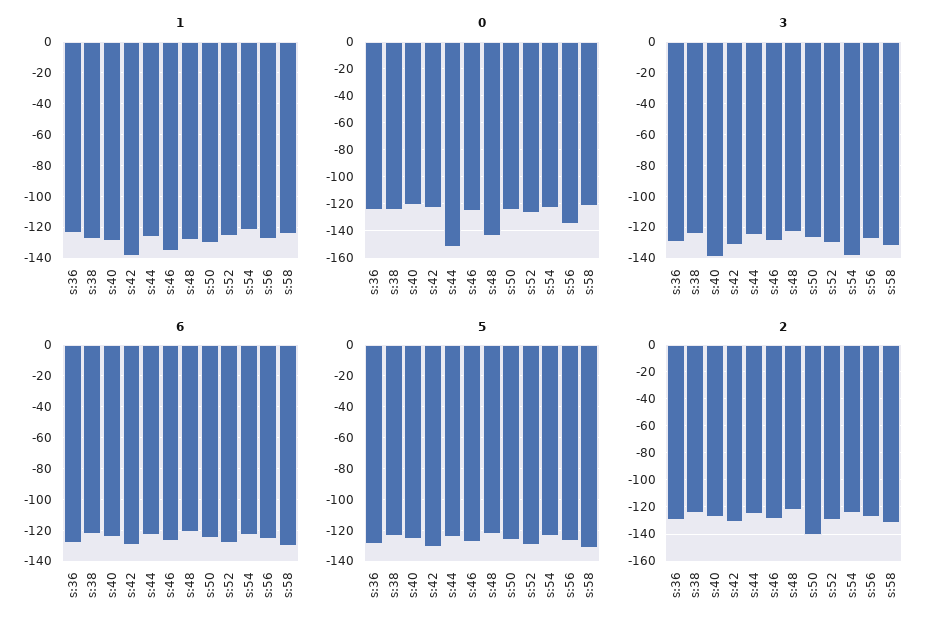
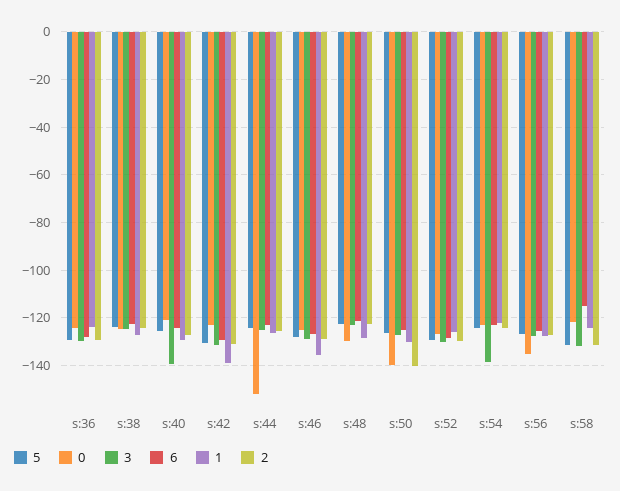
  {
    "1": {
      "s:36": -125,
      "s:38": -125,
      "s:40": -130,
      "s:42": -140,
      "s:44": -125,
      "s:46": -135,
      "s:48": -130,
      "s:50": -130,
      "s:52": -125,
      "s:54": -120,
      "s:56": -130,
      "s:58": -125
    },
    "0": {
      "s:36": -125,
      "s:38": -125,
      "s:40": -120,
      "s:42": -125,
      "s:44": -150,
      "s:46": -125,
-     "s:48": -145,
+     "s:48": -130,
-     "s:50": -125,
+     "s:50": -140,
      "s:52": -125,
      "s:54": -125,
      "s:56": -135,
      "s:58": -120
    },
    "3": {
      "s:36": -130,
      "s:38": -125,
      "s:40": -140,
      "s:42": -130,
      "s:44": -125,
      "s:46": -130,
      "s:48": -125,
      "s:50": -125,
      "s:52": -130,
      "s:54": -140,
      "s:56": -130,
      "s:58": -130
    },
    "6": {
      "s:36": -130,
      "s:38": -125,
      "s:40": -125,
      "s:42": -130,
      "s:44": -125,
      "s:46": -125,
      "s:48": -120,
      "s:50": -125,
      "s:52": -130,
      "s:54": -125,
      "s:56": -125,
-     "s:58": -130
+     "s:58": -115
    },
    "5": {
      "s:36": -130,
      "s:38": -125,
      "s:40": -125,
      "s:42": -130,
      "s:44": -125,
      "s:46": -130,
      "s:48": -120,
      "s:50": -125,
      "s:52": -130,
      "s:54": -125,
      "s:56": -125,
      "s:58": -130
    },
    "2": {
      "s:36": -130,
      "s:38": -125,
      "s:40": -125,
      "s:42": -130,
      "s:44": -125,
      "s:46": -130,
      "s:48": -125,
      "s:50": -140,
      "s:52": -130,
      "s:54": -125,
      "s:56": -125,
      "s:58": -130
    }
  }

